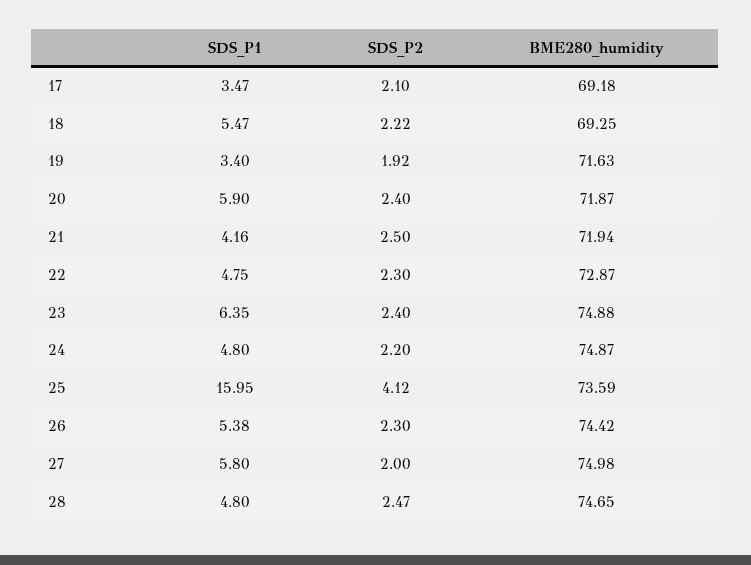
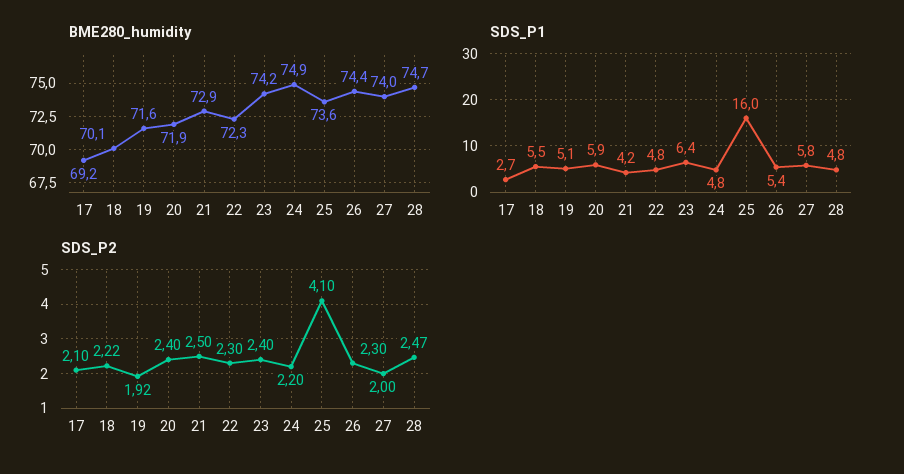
  {
    "SDS_P1": {
-     "17": 3.47,
+     "17": 2.7,
      "18": 5.47,
-     "19": 3.4,
+     "19": 5.1,
      "20": 5.9,
      "21": 4.16,
      "22": 4.75,
      "23": 6.35,
      "24": 4.8,
      "25": 15.95,
      "26": 5.38,
      "27": 5.8,
      "28": 4.8
    },
    "SDS_P2": {
      "17": 2.1,
      "18": 2.22,
      "19": 1.92,
      "20": 2.4,
      "21": 2.5,
      "22": 2.3,
      "23": 2.4,
      "24": 2.2,
-     "25": 4.12,
+     "25": 4.1,
      "26": 2.3,
      "27": 2,
      "28": 2.47
    },
    "BME280_humidity": {
      "17": 69.18,
-     "18": 69.25,
+     "18": 70.1,
      "19": 71.63,
      "20": 71.87,
-     "21": 71.94,
+     "21": 72.9,
-     "22": 72.87,
+     "22": 72.3,
-     "23": 74.88,
+     "23": 74.2,
      "24": 74.87,
      "25": 73.59,
      "26": 74.42,
-     "27": 74.98,
+     "27": 74,
      "28": 74.65
    }
  }

